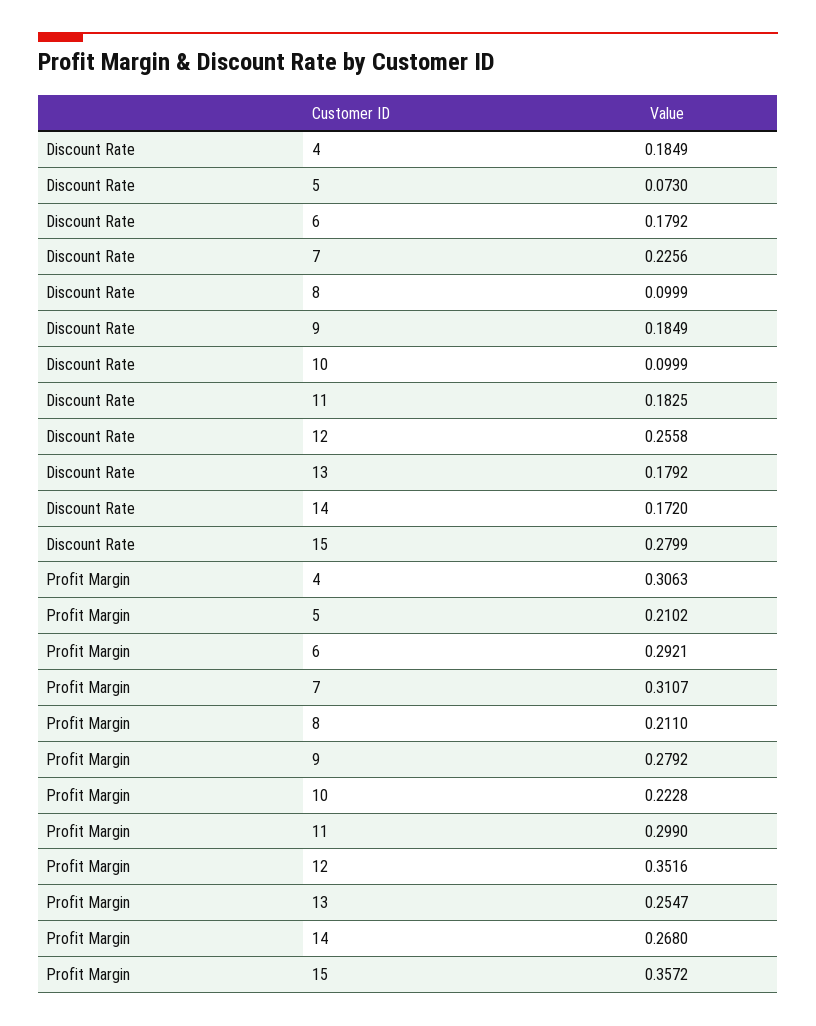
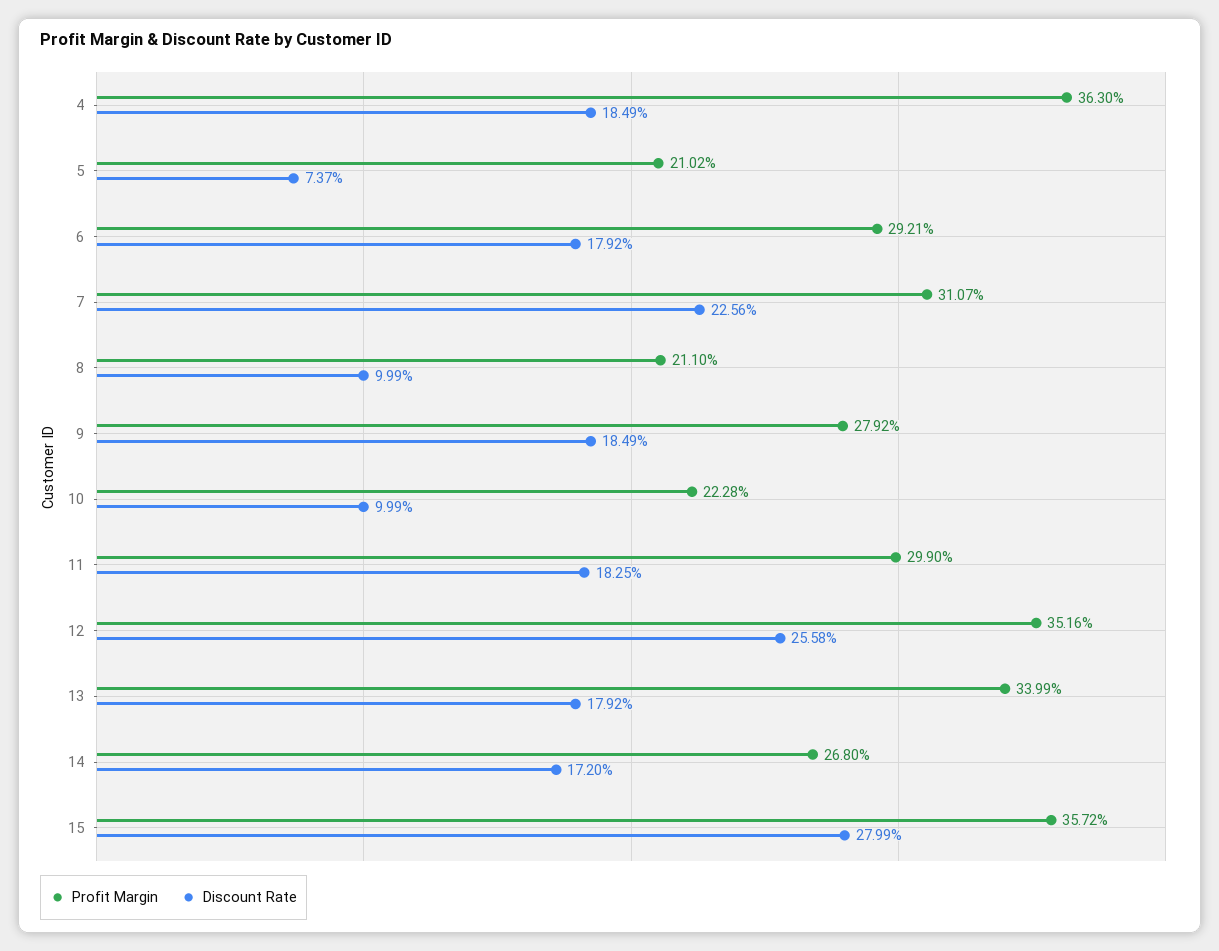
  {
    "Discount Rate": {
      "4": 0.1849,
-     "5": 0.073,
+     "5": 0.0737,
      "6": 0.1792,
      "7": 0.2256,
      "8": 0.0999,
      "9": 0.1849,
      "10": 0.0999,
      "11": 0.1825,
      "12": 0.2558,
      "13": 0.1792,
      "14": 0.172,
      "15": 0.2799
    },
    "Profit Margin": {
-     "4": 0.3063,
+     "4": 0.363,
      "5": 0.2102,
      "6": 0.2921,
      "7": 0.3107,
      "8": 0.211,
      "9": 0.2792,
      "10": 0.2228,
      "11": 0.299,
      "12": 0.3516,
-     "13": 0.2547,
+     "13": 0.3399,
      "14": 0.268,
      "15": 0.3572
    }
  }

